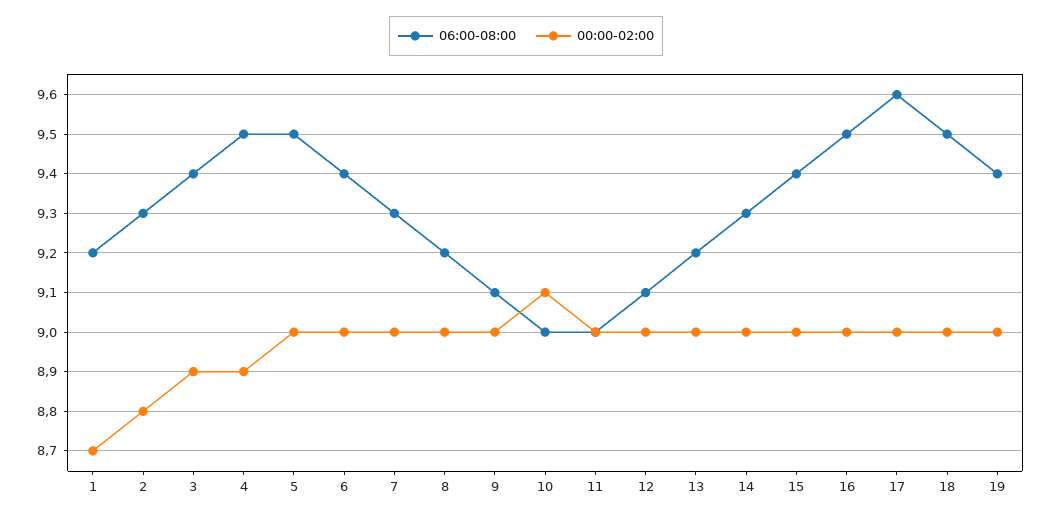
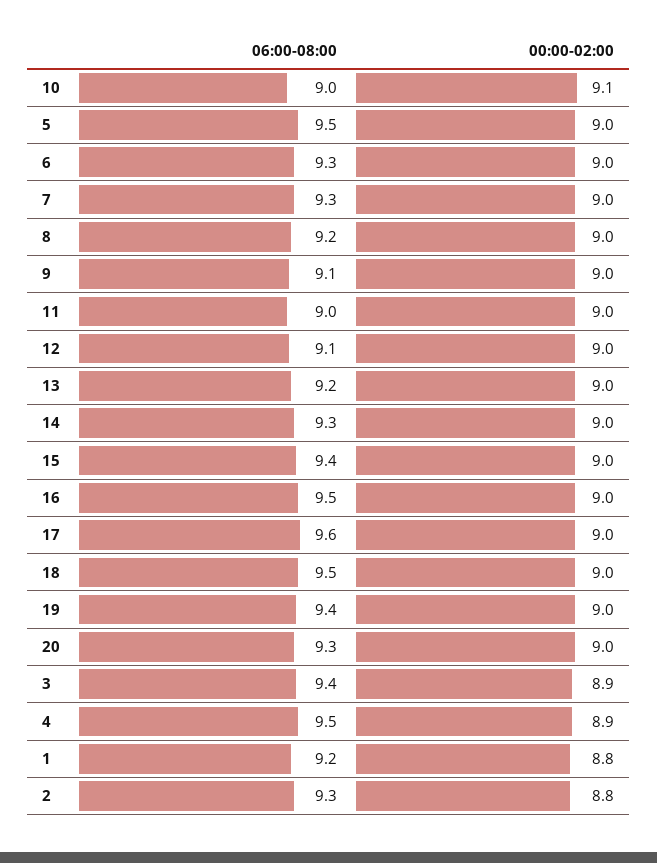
  {
    "06:00-08:00": {
      "1": 9.2,
      "2": 9.3,
      "3": 9.4,
      "4": 9.5,
      "5": 9.5,
-     "6": 9.4,
+     "6": 9.3,
      "7": 9.3,
      "8": 9.2,
      "9": 9.1,
      "10": 9,
      "11": 9,
      "12": 9.1,
      "13": 9.2,
      "14": 9.3,
      "15": 9.4,
      "16": 9.5,
      "17": 9.6,
      "18": 9.5,
-     "19": 9.4
+     "19": 9.4,
+     "20": 9.3
    },
    "00:00-02:00": {
-     "1": 8.7,
+     "1": 8.8,
      "2": 8.8,
      "3": 8.9,
      "4": 8.9,
      "5": 9,
      "6": 9,
      "7": 9,
      "8": 9,
      "9": 9,
      "10": 9.1,
      "11": 9,
      "12": 9,
      "13": 9,
      "14": 9,
      "15": 9,
      "16": 9,
      "17": 9,
      "18": 9,
-     "19": 9
+     "19": 9,
+     "20": 9
    }
  }

